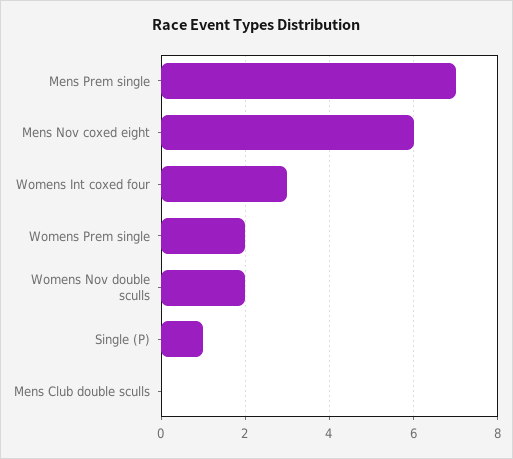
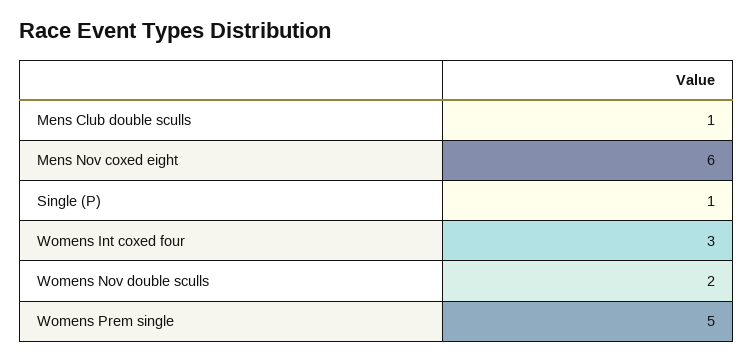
  {
-   "Mens Prem single": 7,
    "Mens Nov coxed eight": 6,
    "Womens Int coxed four": 3,
-   "Womens Prem single": 2,
+   "Womens Prem single": 5,
    "Womens Nov double sculls": 2,
    "Single (P)": 1,
-   "Mens Club double sculls": 0
+   "Mens Club double sculls": 1
  }

